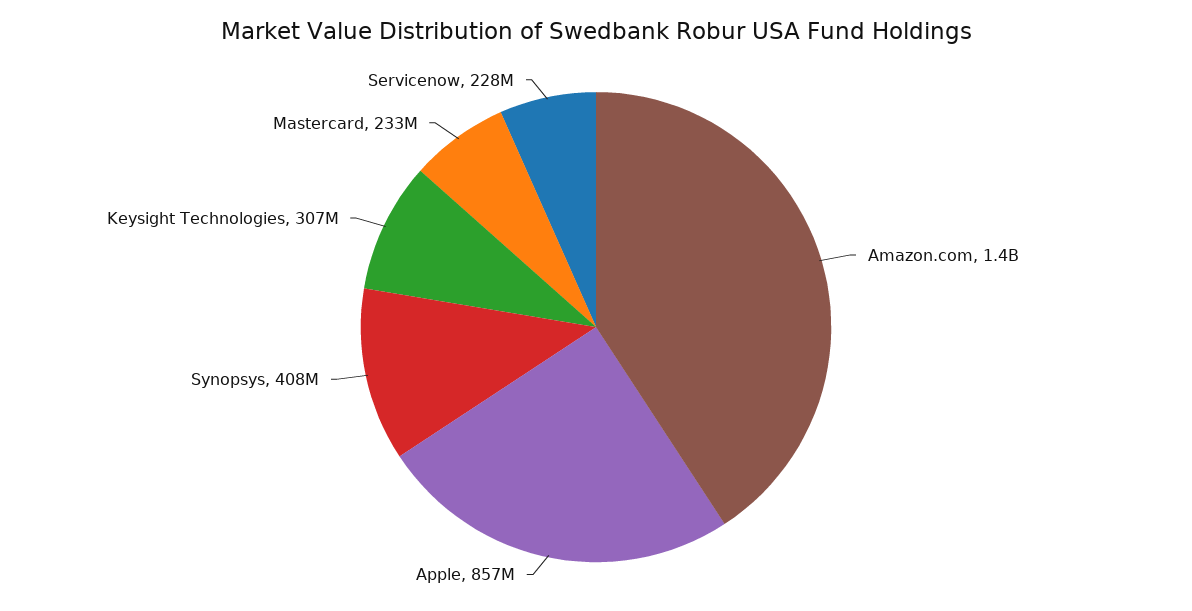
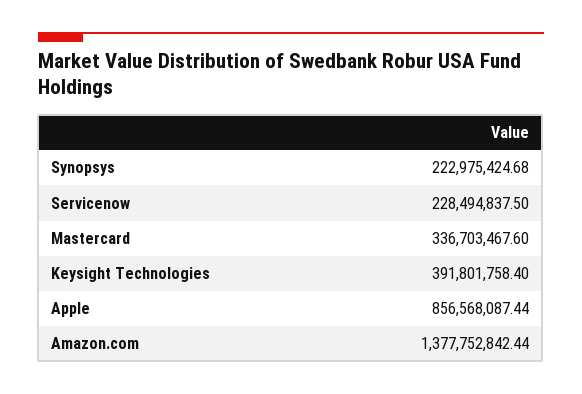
  {
    "Amazon.com": 1377752842.44,
    "Apple": 856568087.44,
-   "Synopsys": 408000000,
+   "Synopsys": 222975424.68,
-   "Keysight Technologies": 307000000,
+   "Keysight Technologies": 391801758.4,
-   "Mastercard": 233000000,
+   "Mastercard": 336703467.6,
    "Servicenow": 228494837.5
  }

